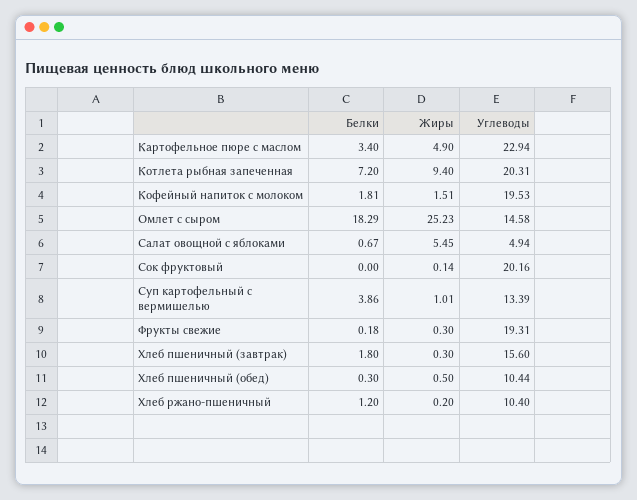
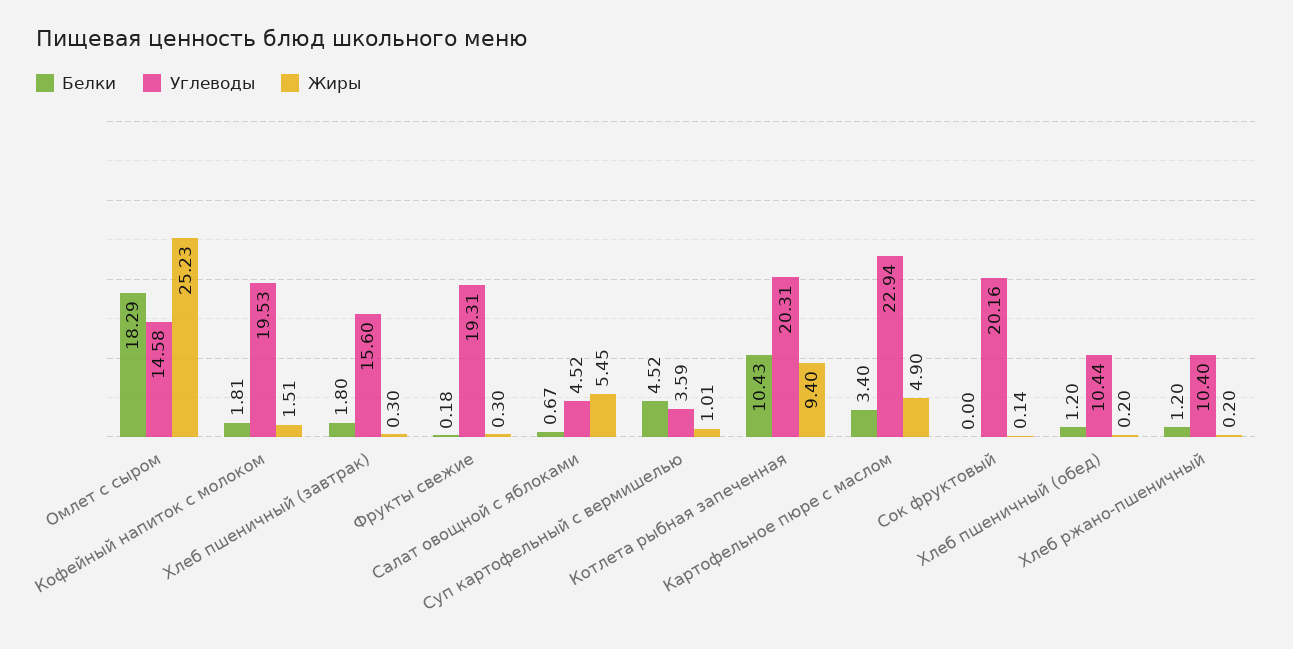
  {
    "Белки": {
      "Картофельное пюре с маслом": 3.4,
-     "Котлета рыбная запеченная": 7.2,
+     "Котлета рыбная запеченная": 10.43,
      "Кофейный напиток с молоком": 1.81,
      "Омлет с сыром": 18.29,
      "Салат овощной с яблоками": 0.67,
      "Сок фруктовый": 0,
-     "Суп картофельный с вермишелью": 3.86,
+     "Суп картофельный с вермишелью": 4.52,
      "Фрукты свежие": 0.18,
      "Хлеб пшеничный (завтрак)": 1.8,
-     "Хлеб пшеничный (обед)": 0.3,
+     "Хлеб пшеничный (обед)": 1.2,
      "Хлеб ржано-пшеничный": 1.2
    },
    "Жиры": {
      "Картофельное пюре с маслом": 4.9,
      "Котлета рыбная запеченная": 9.4,
      "Кофейный напиток с молоком": 1.51,
      "Омлет с сыром": 25.23,
      "Салат овощной с яблоками": 5.45,
      "Сок фруктовый": 0.14,
      "Суп картофельный с вермишелью": 1.01,
      "Фрукты свежие": 0.3,
      "Хлеб пшеничный (завтрак)": 0.3,
-     "Хлеб пшеничный (обед)": 0.5,
+     "Хлеб пшеничный (обед)": 0.2,
      "Хлеб ржано-пшеничный": 0.2
    },
    "Углеводы": {
      "Картофельное пюре с маслом": 22.94,
      "Котлета рыбная запеченная": 20.31,
      "Кофейный напиток с молоком": 19.53,
      "Омлет с сыром": 14.58,
-     "Салат овощной с яблоками": 4.94,
+     "Салат овощной с яблоками": 4.52,
      "Сок фруктовый": 20.16,
-     "Суп картофельный с вермишелью": 13.39,
+     "Суп картофельный с вермишелью": 3.59,
      "Фрукты свежие": 19.31,
      "Хлеб пшеничный (завтрак)": 15.6,
      "Хлеб пшеничный (обед)": 10.44,
      "Хлеб ржано-пшеничный": 10.4
    }
  }

